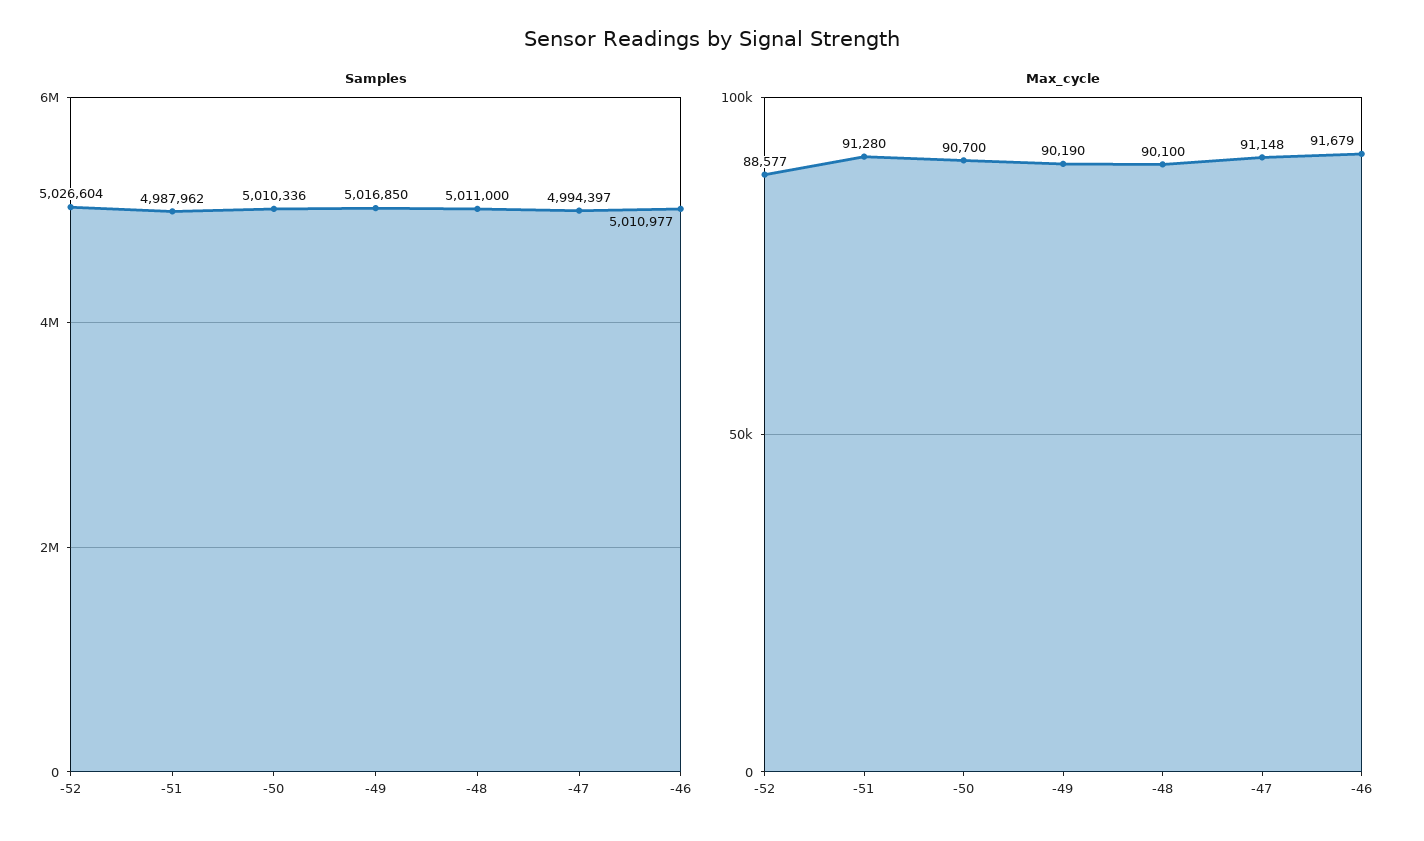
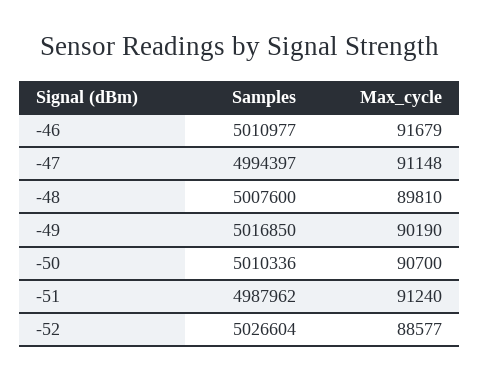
  {
    "Samples": {
      "-52": 5026604,
      "-51": 4987962,
      "-50": 5010336,
      "-49": 5016850,
-     "-48": 5011000,
+     "-48": 5007600,
      "-47": 4994397,
      "-46": 5010977
    },
    "Max_cycle": {
      "-52": 88577,
-     "-51": 91280,
+     "-51": 91240,
      "-50": 90700,
      "-49": 90190,
-     "-48": 90100,
+     "-48": 89810,
      "-47": 91148,
      "-46": 91679
    }
  }

